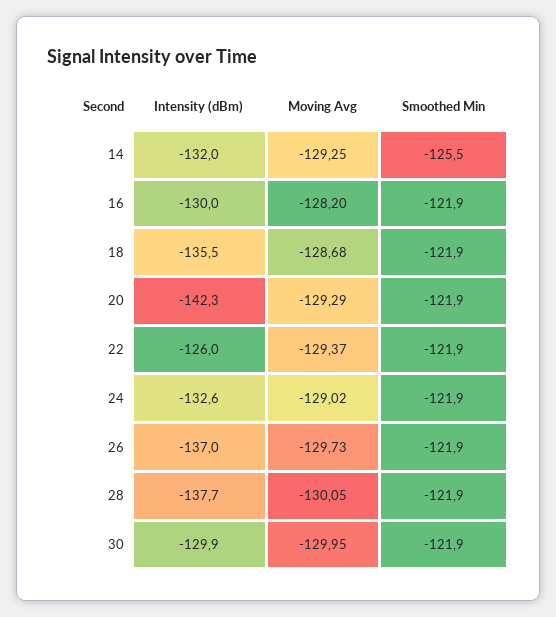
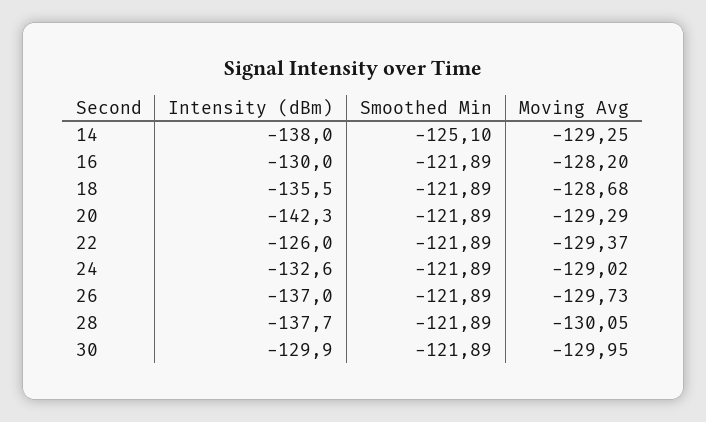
  {
    "Intensity (dBm)": {
-     "14": -132,
+     "14": -138,
      "16": -130,
      "18": -135.5,
      "20": -142.3,
      "22": -126,
      "24": -132.6,
      "26": -137,
      "28": -137.7,
      "30": -129.9
    },
    "Moving Avg": {
      "14": -129.25,
      "16": -128.2,
      "18": -128.68,
      "20": -129.29,
      "22": -129.37,
      "24": -129.02,
      "26": -129.73,
      "28": -130.05,
      "30": -129.95
    },
    "Smoothed Min": {
-     "14": -125.5,
+     "14": -125.1,
      "16": -121.89,
      "18": -121.89,
      "20": -121.89,
      "22": -121.89,
      "24": -121.89,
      "26": -121.89,
      "28": -121.89,
      "30": -121.89
    }
  }

